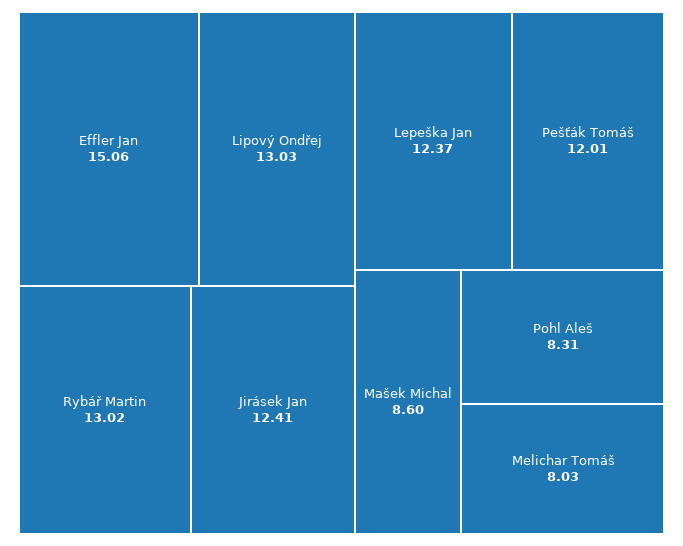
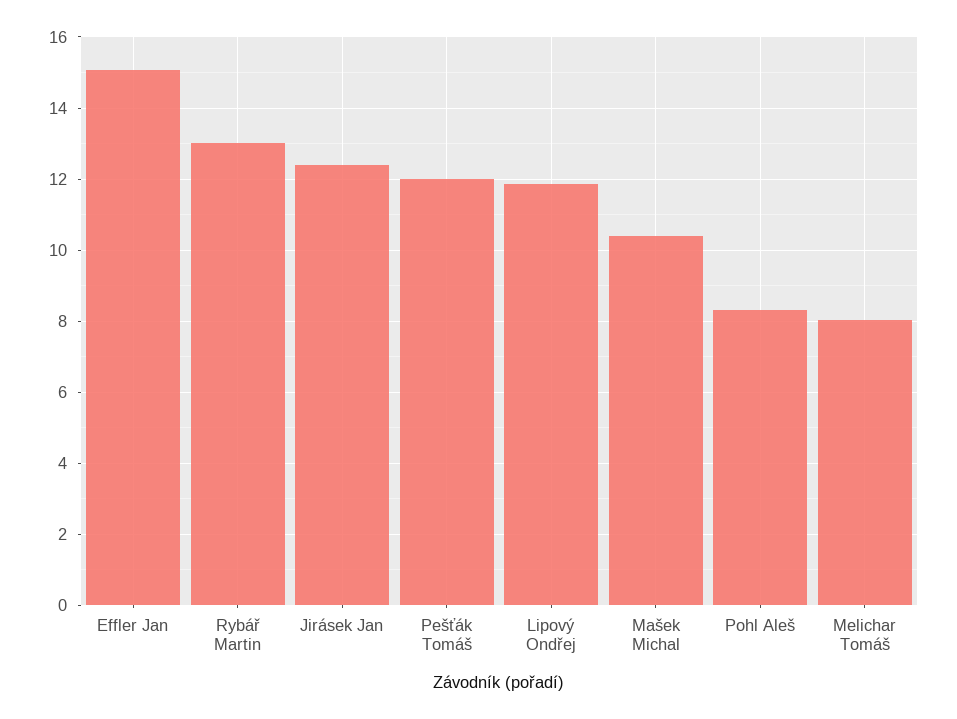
  {
    "Effler Jan": 15.06,
-   "Lipový Ondřej": 13.03,
+   "Lipový Ondřej": 11.8,
    "Rybář Martin": 13.02,
    "Jirásek Jan": 12.41,
-   "Lepeška Jan": 12.37,
    "Pešťák Tomáš": 12.01,
-   "Mašek Michal": 8.6,
+   "Mašek Michal": 10.4,
    "Pohl Aleš": 8.31,
    "Melichar Tomáš": 8.03
  }

